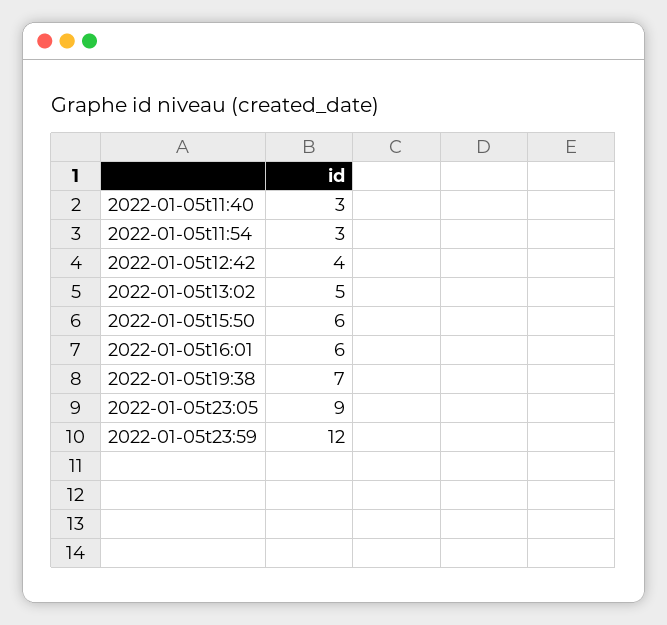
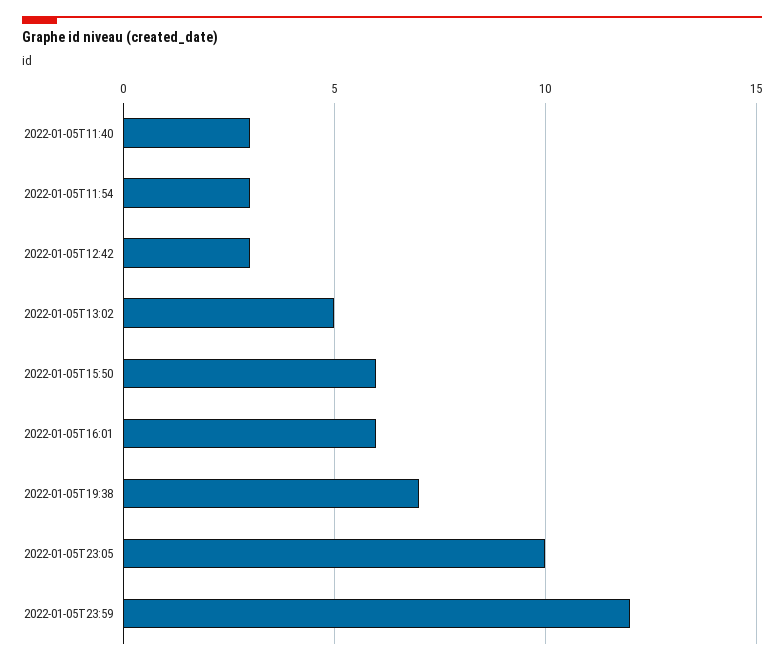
  {
    "2022-01-05t11:40": 3,
    "2022-01-05t11:54": 3,
-   "2022-01-05t12:42": 4,
+   "2022-01-05t12:42": 3,
    "2022-01-05t13:02": 5,
    "2022-01-05t15:50": 6,
    "2022-01-05t16:01": 6,
    "2022-01-05t19:38": 7,
-   "2022-01-05t23:05": 9,
+   "2022-01-05t23:05": 10,
    "2022-01-05t23:59": 12
  }

